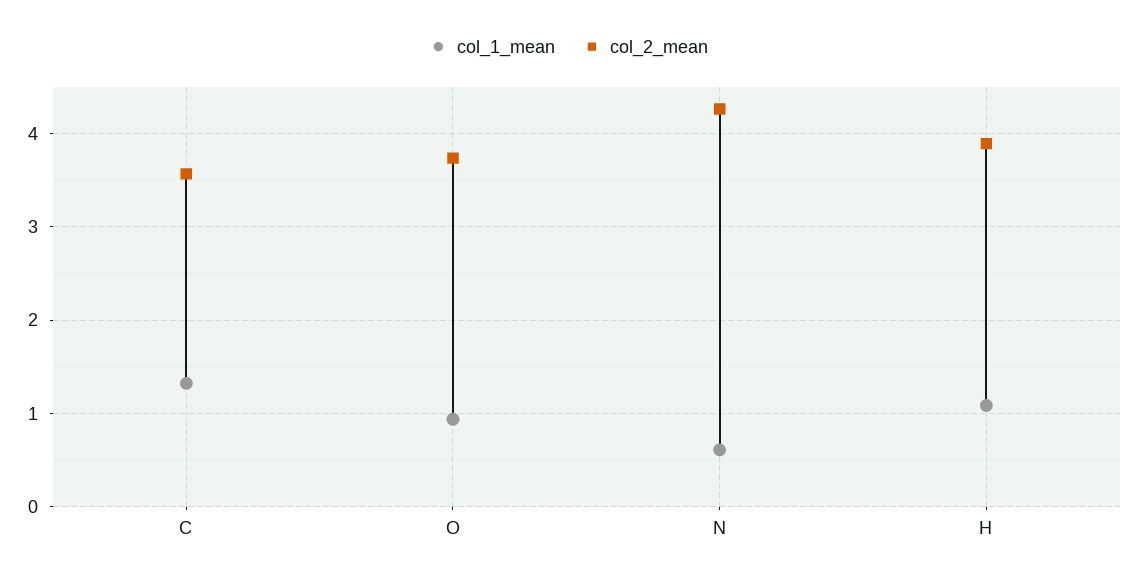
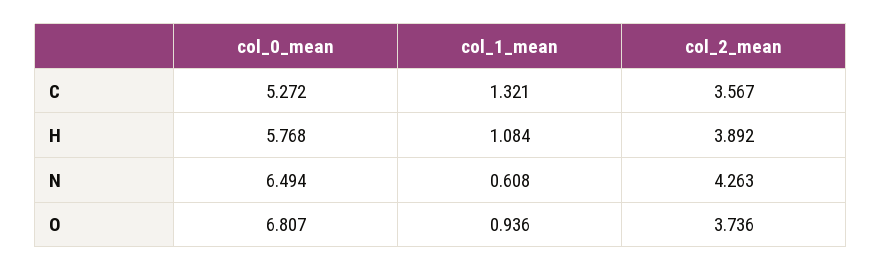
  {
    "col_1_mean": {
      "C": 1.321,
      "O": 0.936,
      "N": 0.608,
      "H": 1.084
    },
    "col_2_mean": {
      "C": 3.567,
      "O": 3.736,
      "N": 4.263,
      "H": 3.892
-   }
+   },
+   "col_0_mean": {
+     "C": 5.272,
+     "H": 5.768,
+     "N": 6.494,
+     "O": 6.807
+   }
  }

